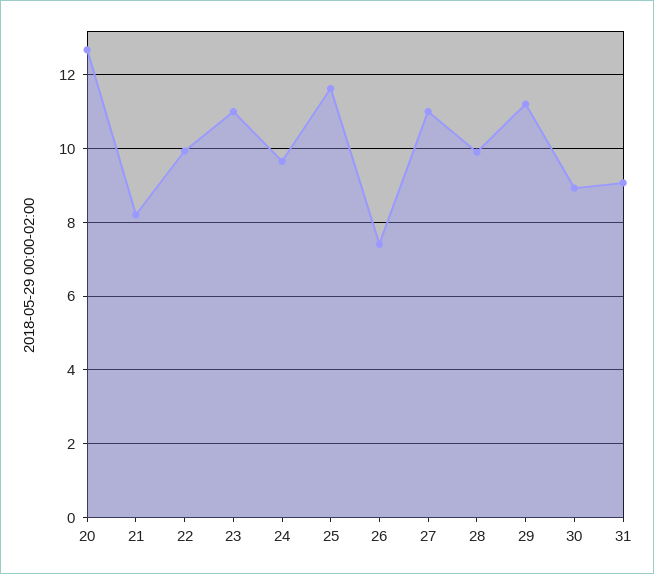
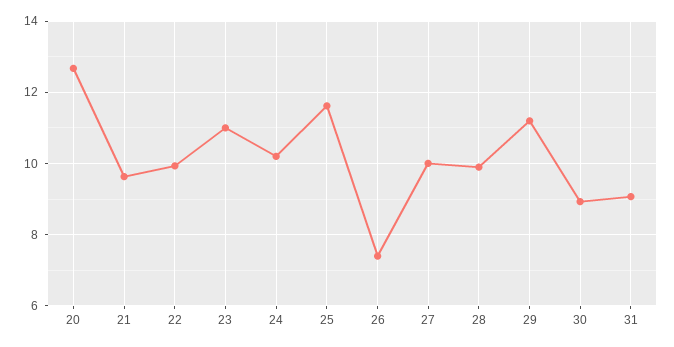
  {
    "20": 12.6,
-   "21": 8.2,
+   "21": 9.6,
    "22": 10,
    "23": 11,
-   "24": 9.6,
+   "24": 10.2,
    "25": 11.6,
    "26": 7.4,
-   "27": 11,
+   "27": 10,
    "28": 10,
    "29": 11.2,
    "30": 9,
    "31": 9
  }

